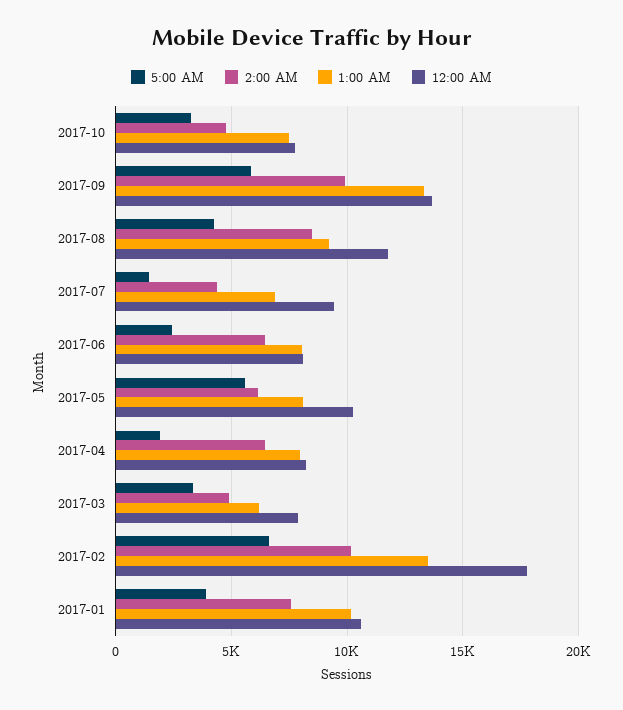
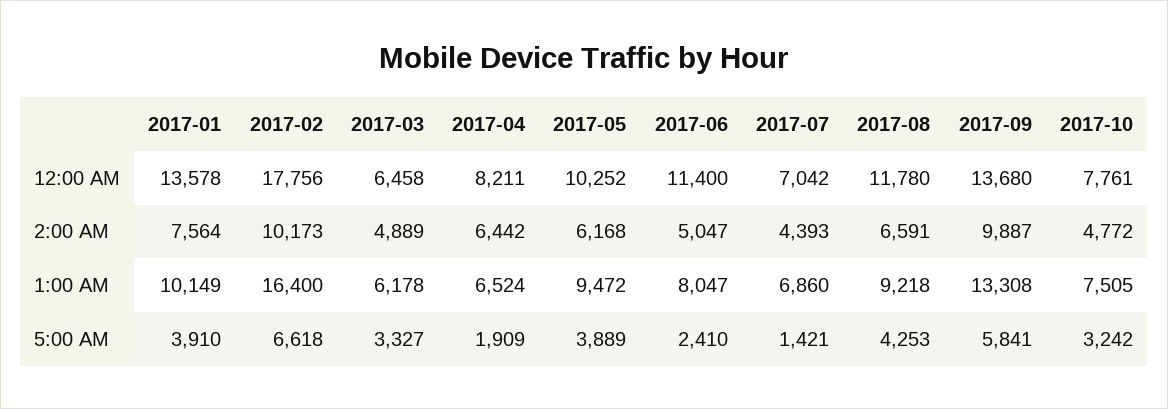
  {
    "5:00 AM": {
      "2017-10": 3242,
      "2017-09": 5841,
      "2017-08": 4253,
      "2017-07": 1421,
      "2017-06": 2410,
-     "2017-05": 5500,
+     "2017-05": 3889,
      "2017-04": 1909,
      "2017-03": 3327,
      "2017-02": 6618,
      "2017-01": 3910
    },
    "2:00 AM": {
      "2017-10": 4772,
      "2017-09": 9887,
-     "2017-08": 8500,
+     "2017-08": 6591,
      "2017-07": 4393,
-     "2017-06": 6500,
+     "2017-06": 5047,
      "2017-05": 6168,
      "2017-04": 6442,
      "2017-03": 4889,
      "2017-02": 10173,
      "2017-01": 7564
    },
    "1:00 AM": {
      "2017-10": 7505,
      "2017-09": 13308,
      "2017-08": 9218,
      "2017-07": 6860,
      "2017-06": 8047,
-     "2017-05": 8000,
+     "2017-05": 9472,
-     "2017-04": 8000,
+     "2017-04": 6524,
      "2017-03": 6178,
-     "2017-02": 13500,
+     "2017-02": 16400,
      "2017-01": 10149
    },
    "12:00 AM": {
      "2017-10": 7761,
      "2017-09": 13680,
      "2017-08": 11780,
-     "2017-07": 9500,
+     "2017-07": 7042,
-     "2017-06": 8000,
+     "2017-06": 11400,
      "2017-05": 10252,
      "2017-04": 8211,
-     "2017-03": 8000,
+     "2017-03": 6458,
      "2017-02": 17756,
-     "2017-01": 10500
+     "2017-01": 13578
    }
  }

